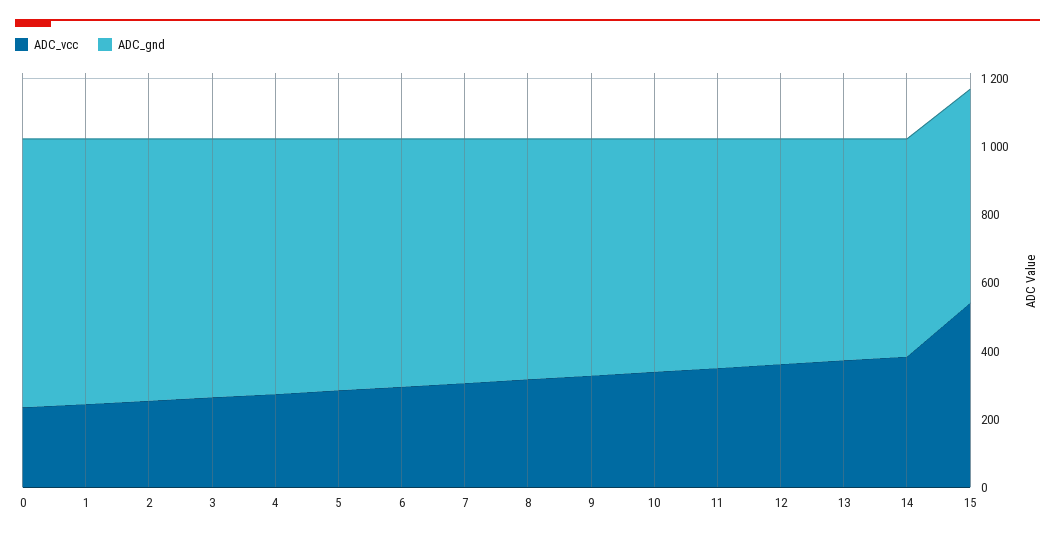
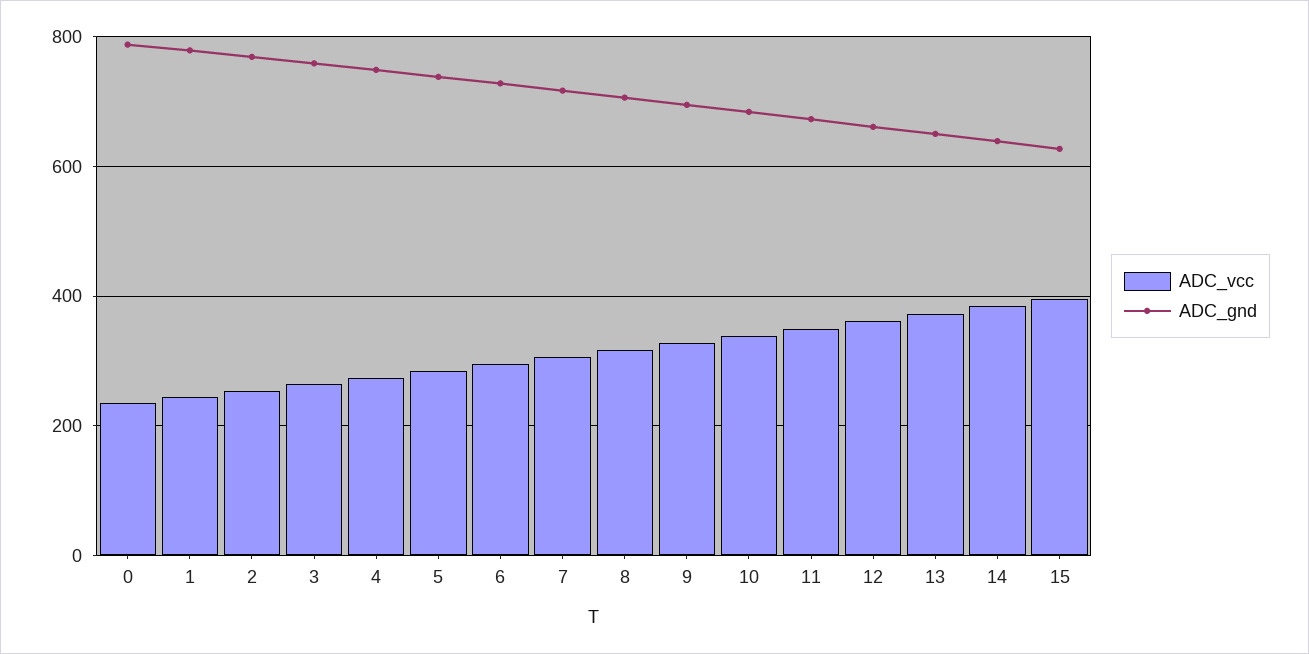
  {
    "ADC_vcc": {
      "0": 240,
      "1": 240,
      "2": 260,
      "3": 260,
      "4": 280,
      "5": 280,
      "6": 300,
      "7": 300,
      "8": 320,
      "9": 320,
      "10": 340,
      "11": 360,
      "12": 360,
      "13": 380,
      "14": 380,
-     "15": 550
+     "15": 400
    },
    "ADC_gnd": {
      "0": 780,
      "1": 780,
      "2": 760,
      "3": 760,
      "4": 740,
      "5": 740,
      "6": 720,
      "7": 720,
      "8": 700,
      "9": 700,
      "10": 680,
      "11": 680,
      "12": 660,
      "13": 660,
      "14": 640,
      "15": 620
    }
  }

